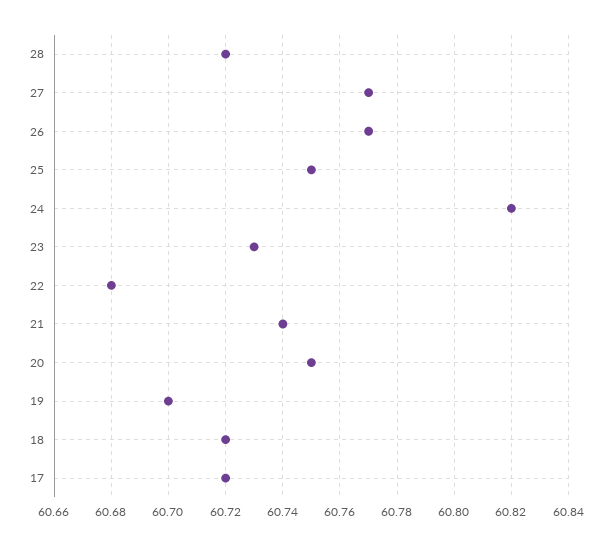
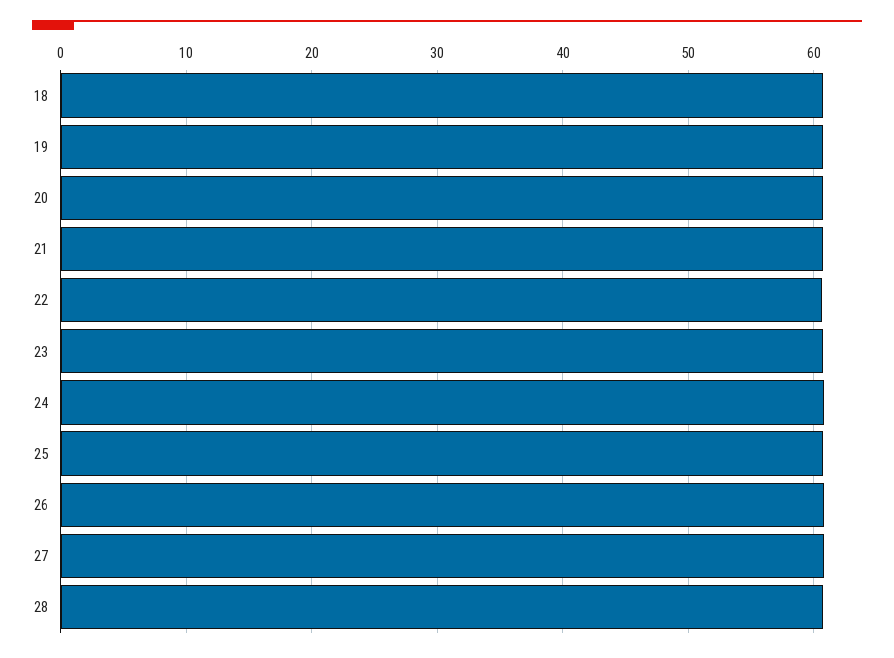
  {
    "28": 60.72,
    "27": 60.77,
    "26": 60.77,
    "25": 60.75,
    "24": 60.82,
    "23": 60.73,
    "22": 60.68,
    "21": 60.74,
    "20": 60.75,
    "19": 60.7,
-   "18": 60.72,
+   "18": 60.72
-   "17": 60.72
  }

